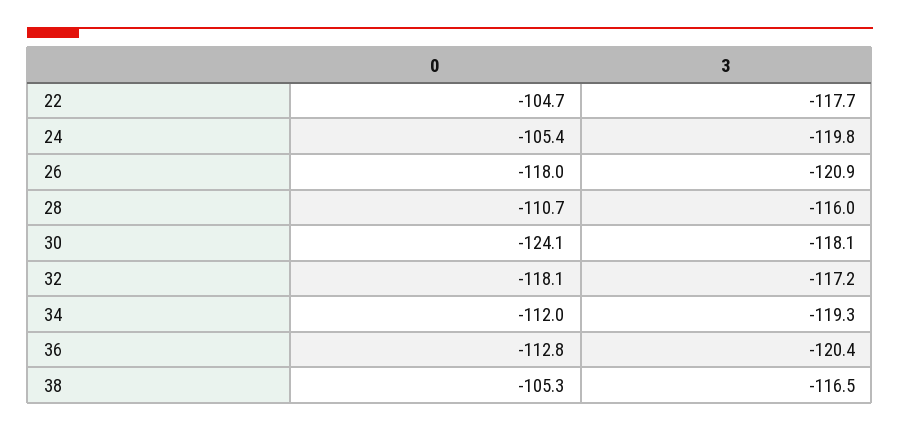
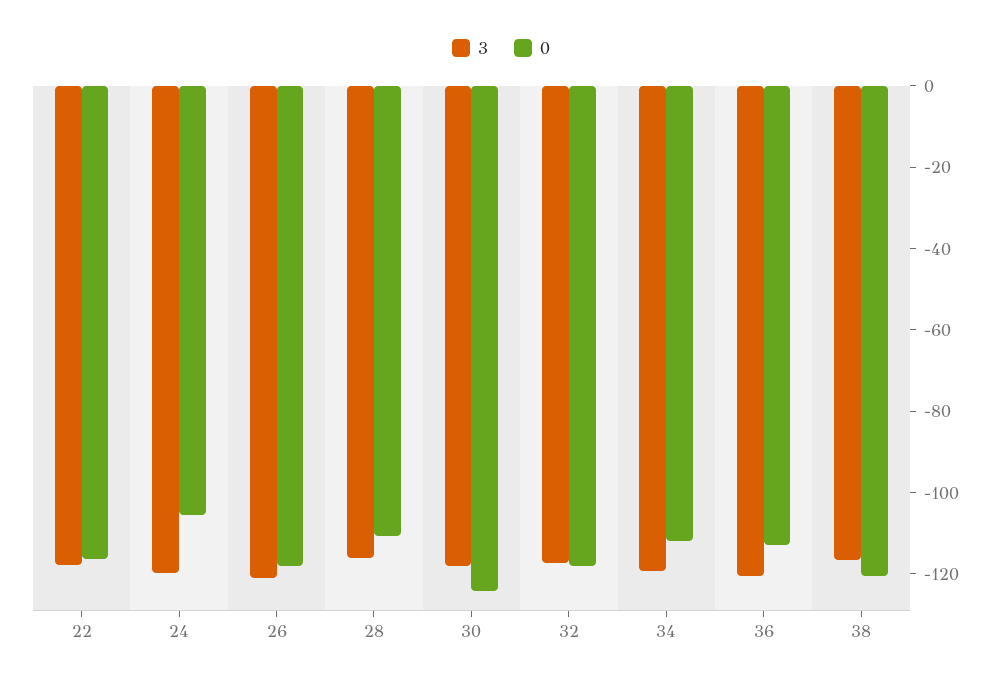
  {
    "0": {
-     "22": -104.7,
+     "22": -115,
      "24": -105.4,
      "26": -118,
      "28": -110.7,
      "30": -124.1,
      "32": -118.1,
      "34": -112,
      "36": -112.8,
-     "38": -105.3
+     "38": -120
    },
    "3": {
      "22": -117.7,
      "24": -119.8,
      "26": -120.9,
      "28": -116,
      "30": -118.1,
      "32": -117.2,
      "34": -119.3,
      "36": -120.4,
      "38": -116.5
    }
  }

